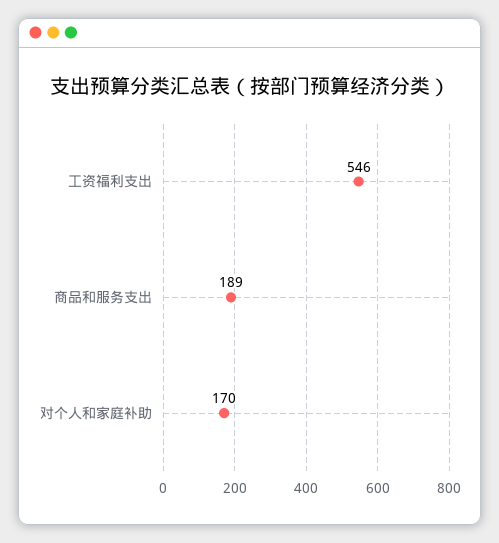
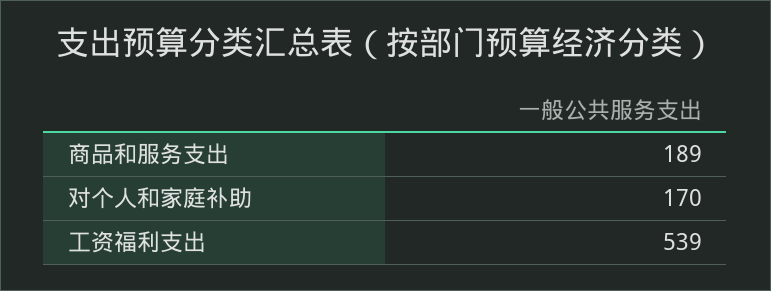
  {
-   "工资福利支出": 546,
+   "工资福利支出": 539,
    "商品和服务支出": 189,
    "对个人和家庭补助": 170
  }

